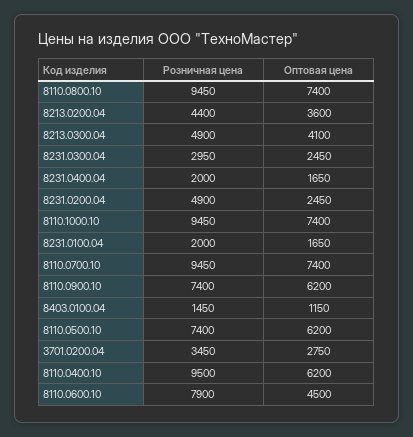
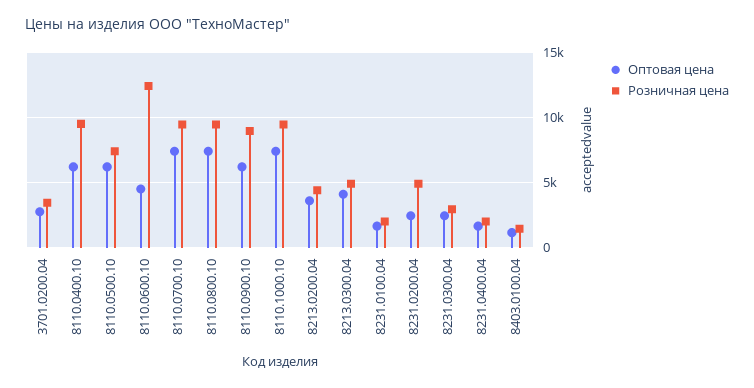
  {
    "Розничная цена": {
      "8110.0800.10": 9450,
      "8213.0200.04": 4400,
      "8213.0300.04": 4900,
      "8231.0300.04": 2950,
      "8231.0400.04": 2000,
      "8231.0200.04": 4900,
      "8110.1000.10": 9450,
      "8231.0100.04": 2000,
      "8110.0700.10": 9450,
-     "8110.0900.10": 7400,
+     "8110.0900.10": 9000,
      "8403.0100.04": 1450,
      "8110.0500.10": 7400,
      "3701.0200.04": 3450,
      "8110.0400.10": 9500,
-     "8110.0600.10": 7900
+     "8110.0600.10": 12500
    },
    "Оптовая цена": {
      "8110.0800.10": 7400,
      "8213.0200.04": 3600,
      "8213.0300.04": 4100,
      "8231.0300.04": 2450,
      "8231.0400.04": 1650,
      "8231.0200.04": 2450,
      "8110.1000.10": 7400,
      "8231.0100.04": 1650,
      "8110.0700.10": 7400,
      "8110.0900.10": 6200,
      "8403.0100.04": 1150,
      "8110.0500.10": 6200,
      "3701.0200.04": 2750,
      "8110.0400.10": 6200,
      "8110.0600.10": 4500
    }
  }

